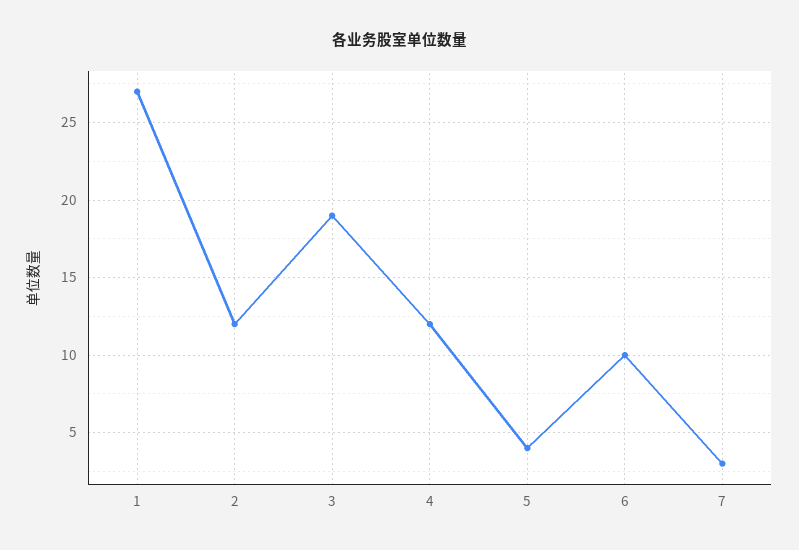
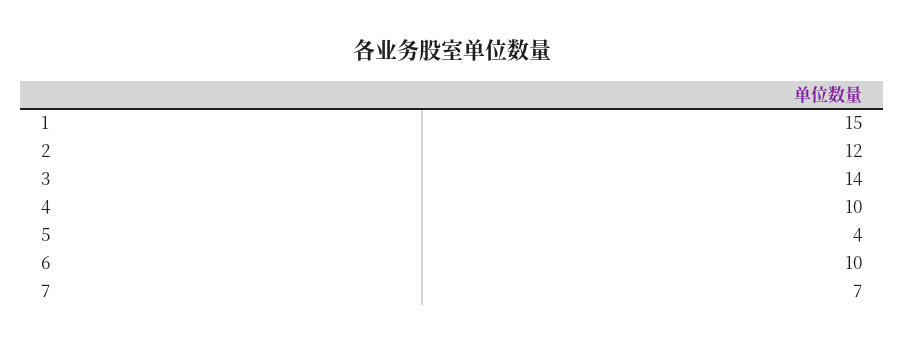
  {
-   "1": 27,
+   "1": 15,
    "2": 12,
-   "3": 19,
+   "3": 14,
-   "4": 12,
+   "4": 10,
    "5": 4,
    "6": 10,
-   "7": 3
+   "7": 7
  }

